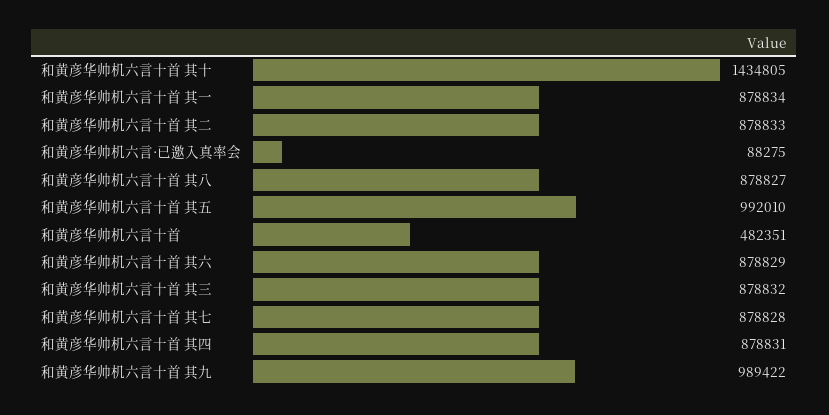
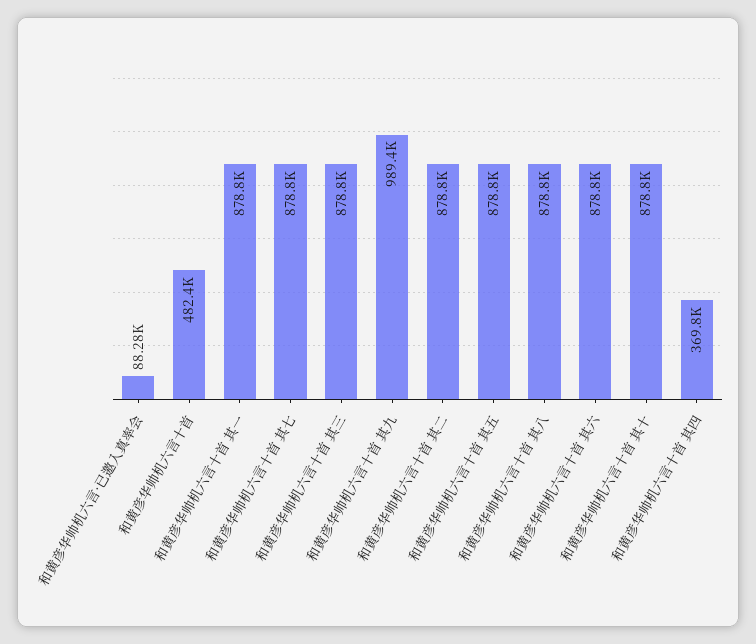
  {
-   "和黄彦华帅机六言十首 其十": 1434805,
+   "和黄彦华帅机六言十首 其十": 878800,
    "和黄彦华帅机六言十首 其一": 878834,
    "和黄彦华帅机六言十首 其二": 878833,
    "和黄彦华帅机六言·已邀入真率会": 88275,
    "和黄彦华帅机六言十首 其八": 878827,
-   "和黄彦华帅机六言十首 其五": 992010,
+   "和黄彦华帅机六言十首 其五": 878800,
    "和黄彦华帅机六言十首": 482351,
    "和黄彦华帅机六言十首 其六": 878829,
    "和黄彦华帅机六言十首 其三": 878832,
    "和黄彦华帅机六言十首 其七": 878828,
-   "和黄彦华帅机六言十首 其四": 878831,
+   "和黄彦华帅机六言十首 其四": 369800,
    "和黄彦华帅机六言十首 其九": 989422
  }

